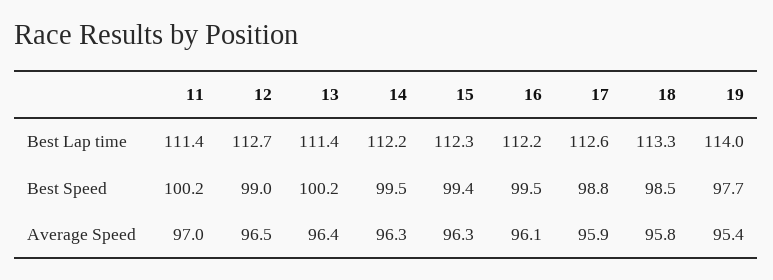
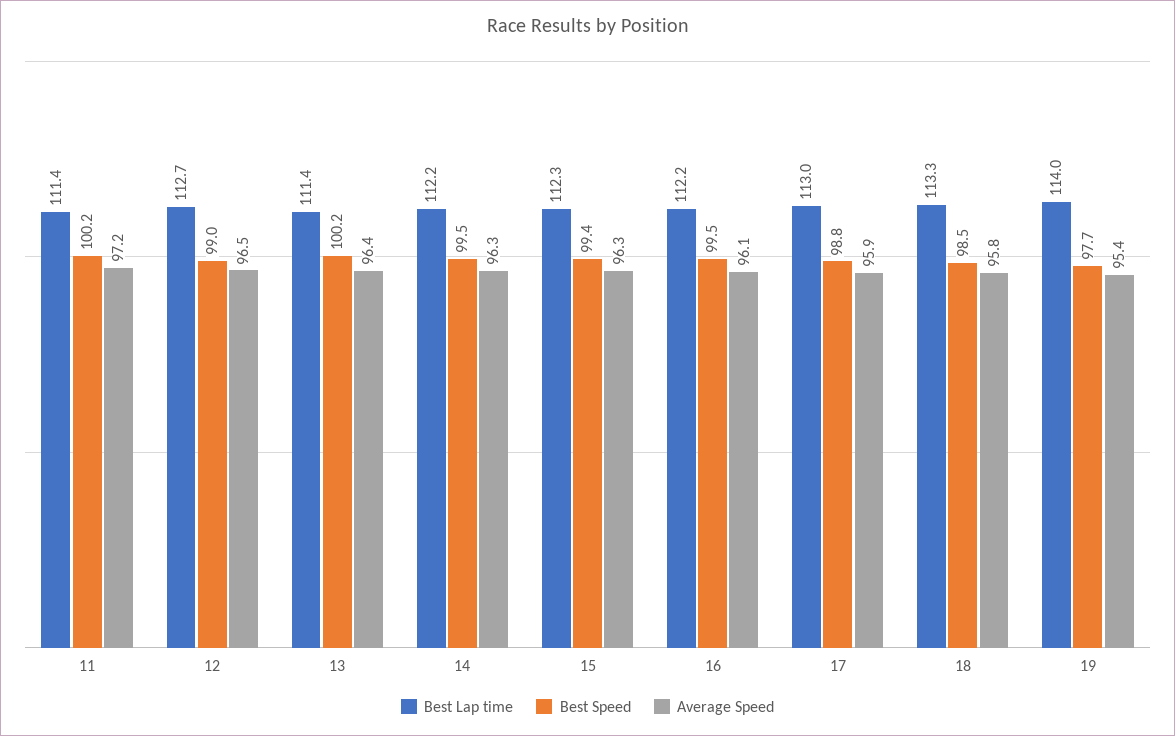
  {
    "Best Lap time": {
      "11": 111.4,
      "12": 112.7,
      "13": 111.4,
      "14": 112.2,
      "15": 112.3,
      "16": 112.2,
-     "17": 112.6,
+     "17": 113,
      "18": 113.3,
      "19": 114
    },
    "Best Speed": {
      "11": 100.2,
      "12": 99,
      "13": 100.2,
      "14": 99.5,
      "15": 99.4,
      "16": 99.5,
      "17": 98.8,
      "18": 98.5,
      "19": 97.7
    },
    "Average Speed": {
-     "11": 97,
+     "11": 97.2,
      "12": 96.5,
      "13": 96.4,
      "14": 96.3,
      "15": 96.3,
      "16": 96.1,
      "17": 95.9,
      "18": 95.8,
      "19": 95.4
    }
  }

